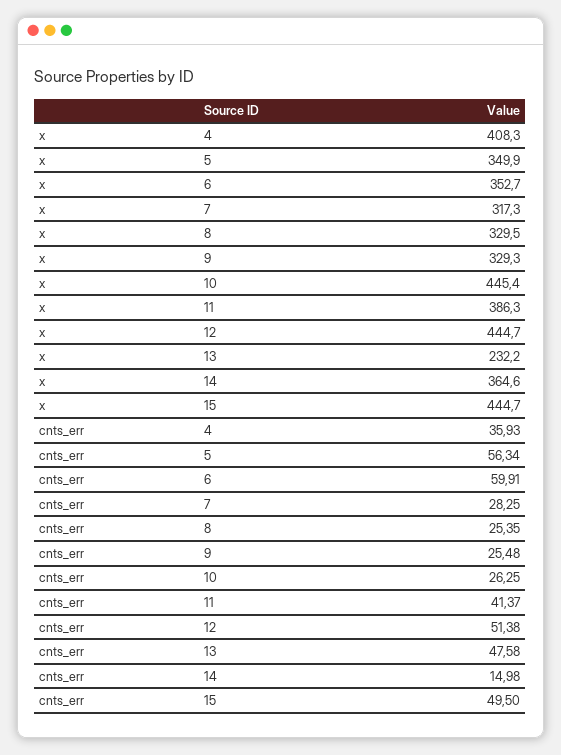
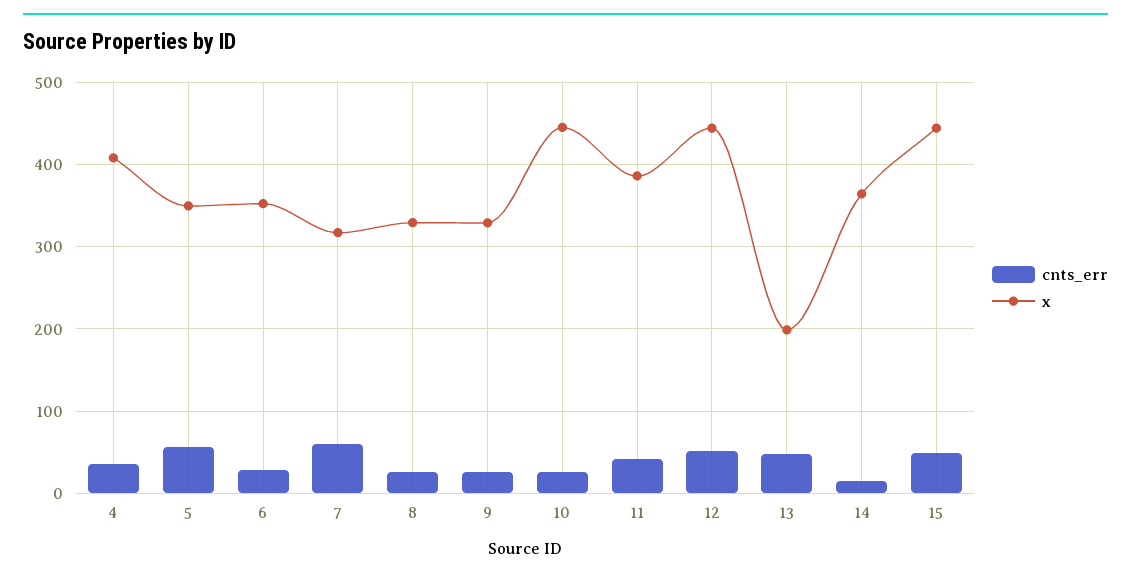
  {
    "x": {
      "4": 408.3,
      "5": 349.9,
      "6": 352.7,
      "7": 317.3,
      "8": 329.5,
      "9": 329.3,
      "10": 445.4,
      "11": 386.3,
      "12": 444.7,
-     "13": 232.2,
+     "13": 200,
      "14": 364.6,
      "15": 444.7
    },
    "cnts_err": {
      "4": 35.93,
      "5": 56.34,
-     "6": 59.91,
+     "6": 30,
-     "7": 28.25,
+     "7": 60,
      "8": 25.35,
      "9": 25.48,
      "10": 26.25,
      "11": 41.37,
      "12": 51.38,
      "13": 47.58,
      "14": 14.98,
      "15": 49.5
    }
  }

